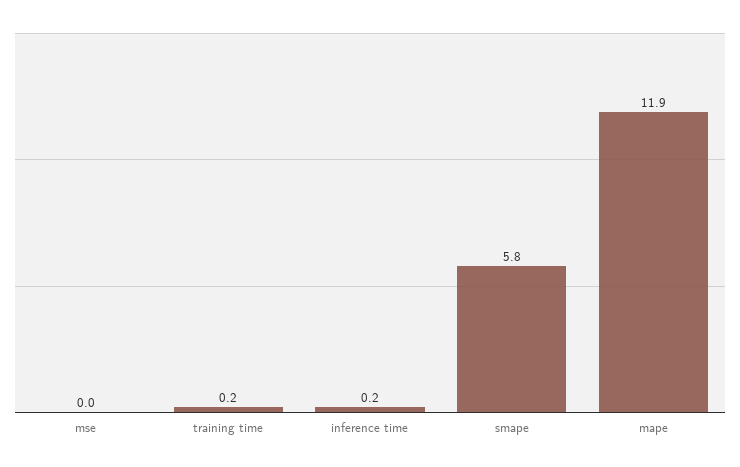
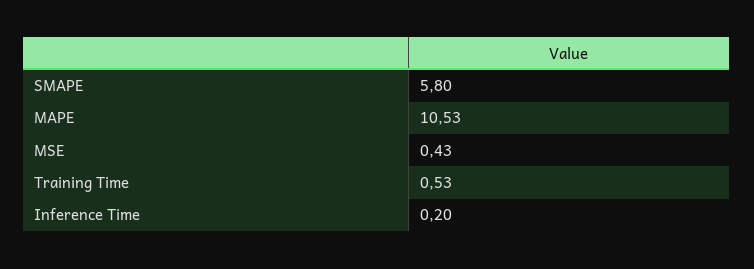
  {
-   "mse": 0,
+   "mse": 0.43,
-   "training time": 0.2,
+   "training time": 0.53,
    "inference time": 0.2,
    "smape": 5.8,
-   "mape": 11.9
+   "mape": 10.53
  }

